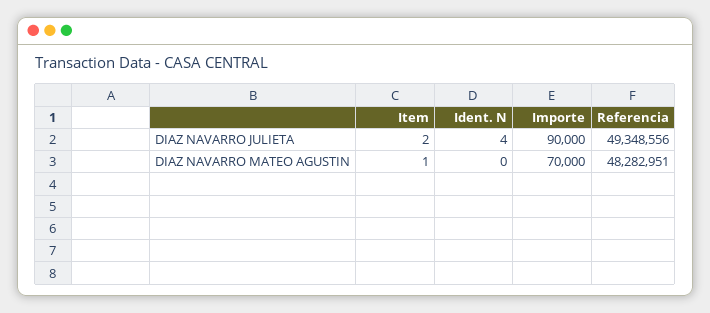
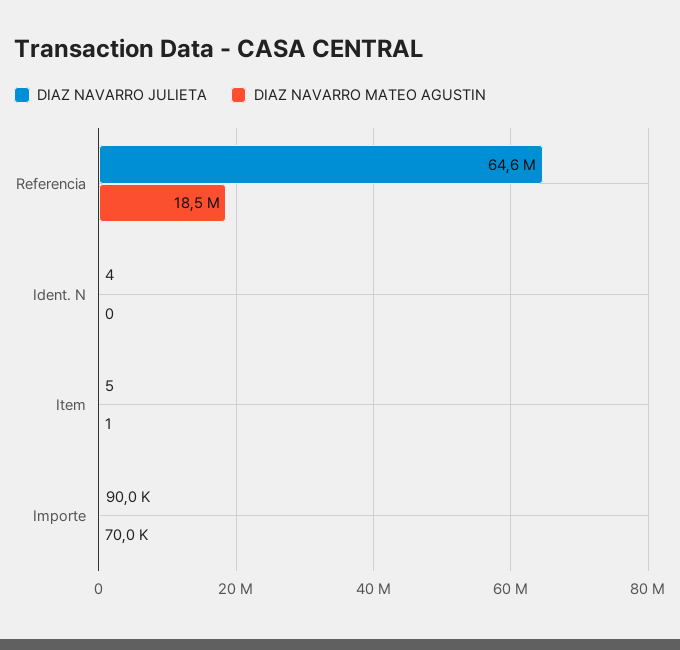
  {
    "DIAZ NAVARRO JULIETA": {
-     "Item": 2,
+     "Item": 5,
      "Ident. N": 4,
      "Importe": 90000,
-     "Referencia": 49348556
+     "Referencia": 64600000
    },
    "DIAZ NAVARRO MATEO AGUSTIN": {
      "Item": 1,
      "Ident. N": 0,
      "Importe": 70000,
-     "Referencia": 48282951
+     "Referencia": 18500000
    }
  }

